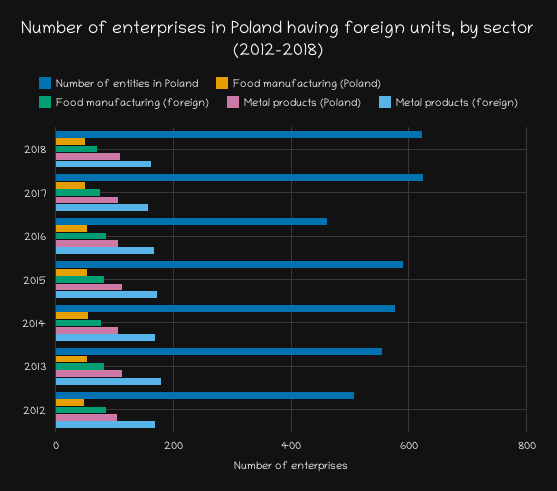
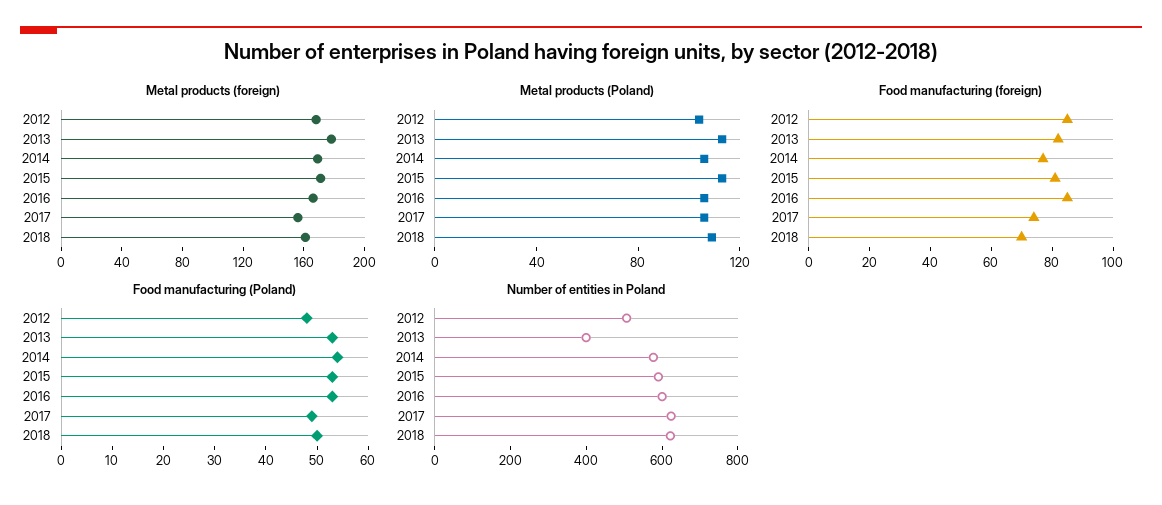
  {
    "Number of entities in Poland": {
      "2018": 620,
      "2017": 620,
-     "2016": 460,
+     "2016": 600,
      "2015": 600,
      "2014": 580,
-     "2013": 560,
+     "2013": 400,
      "2012": 500
    },
    "Food manufacturing (Poland)": {
      "2018": 50,
      "2017": 50,
      "2016": 55,
      "2015": 55,
      "2014": 55,
      "2013": 55,
      "2012": 50
    },
    "Food manufacturing (foreign)": {
      "2018": 70,
      "2017": 75,
      "2016": 85,
      "2015": 80,
      "2014": 75,
      "2013": 80,
      "2012": 85
    },
    "Metal products (Poland)": {
      "2018": 110,
      "2017": 110,
      "2016": 110,
      "2015": 110,
      "2014": 110,
      "2013": 110,
      "2012": 100
    },
    "Metal products (foreign)": {
      "2018": 160,
      "2017": 160,
      "2016": 170,
      "2015": 170,
      "2014": 170,
      "2013": 180,
      "2012": 170
    }
  }

